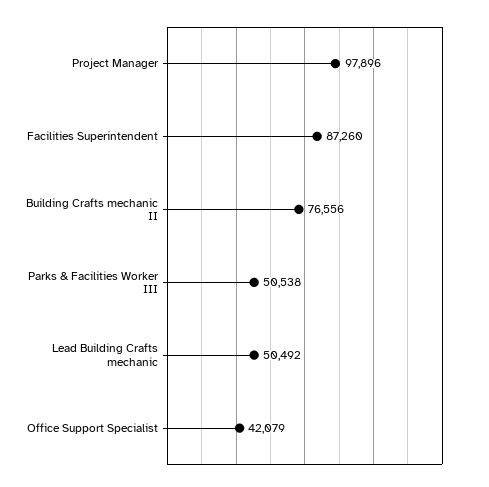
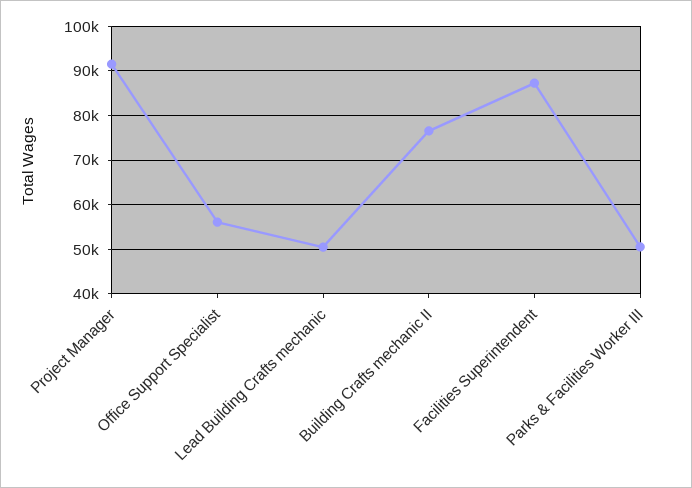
  {
-   "Project Manager": 97896,
+   "Project Manager": 92000,
    "Facilities Superintendent": 87260,
    "Building Crafts mechanic II": 76556,
    "Parks & Facilities Worker III": 50538,
    "Lead Building Crafts mechanic": 50492,
-   "Office Support Specialist": 42079
+   "Office Support Specialist": 56000
  }

